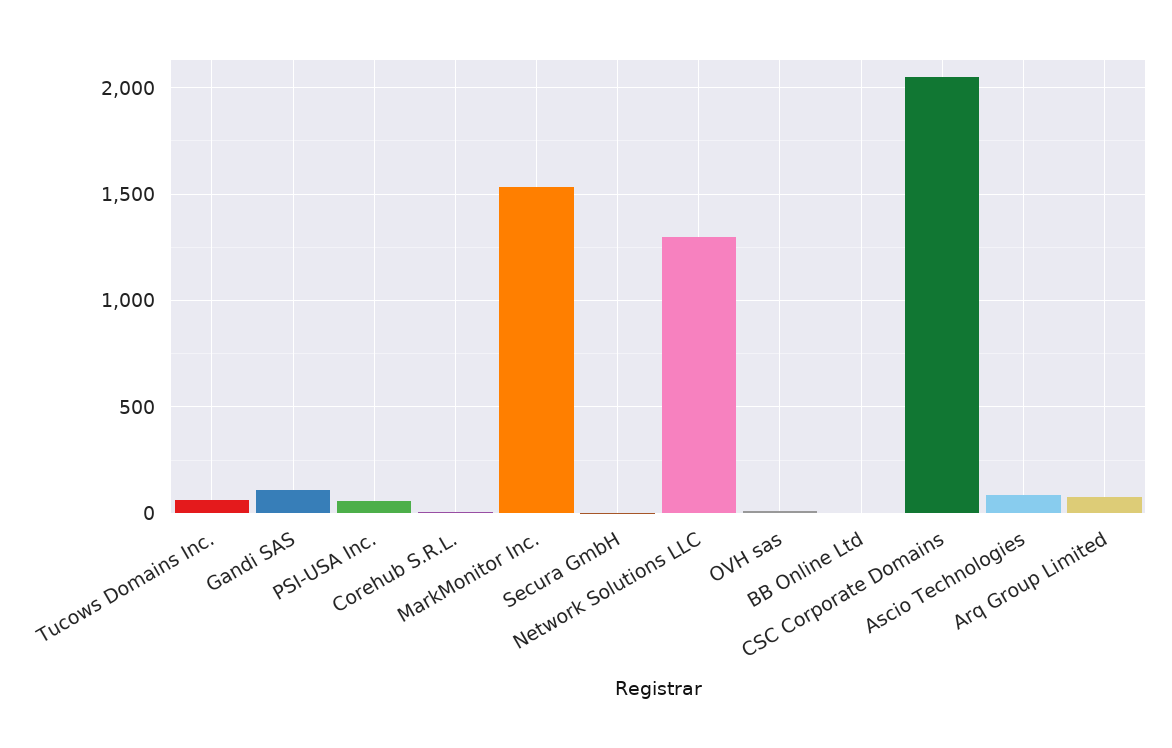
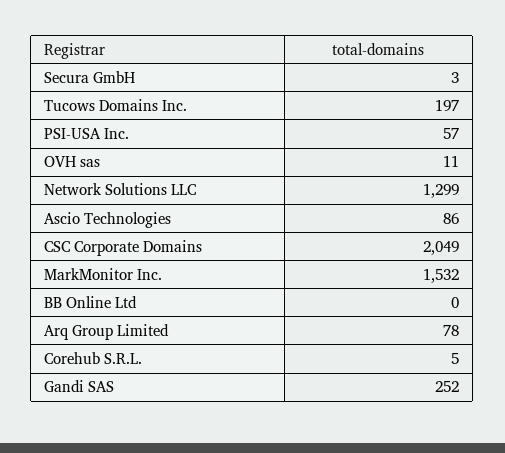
  {
-   "Tucows Domains Inc.": 50,
+   "Tucows Domains Inc.": 197,
-   "Gandi SAS": 100,
+   "Gandi SAS": 252,
    "PSI-USA Inc.": 57,
    "Corehub S.R.L.": 5,
    "MarkMonitor Inc.": 1532,
    "Secura GmbH": 3,
    "Network Solutions LLC": 1299,
    "OVH sas": 11,
    "BB Online Ltd": 0,
    "CSC Corporate Domains": 2049,
    "Ascio Technologies": 86,
    "Arq Group Limited": 78
  }

